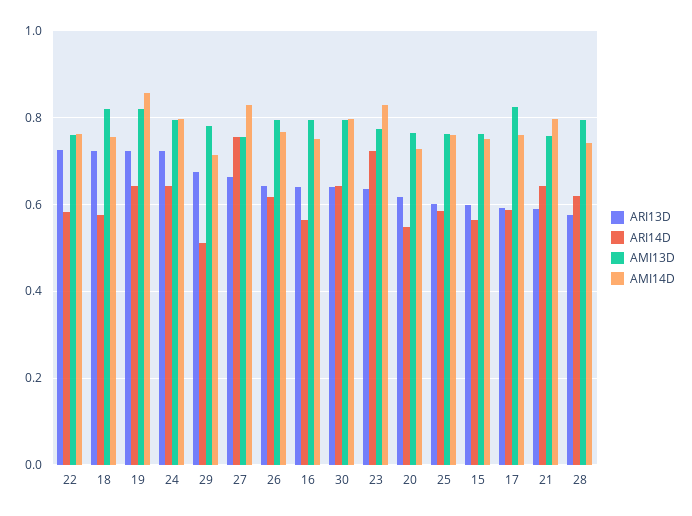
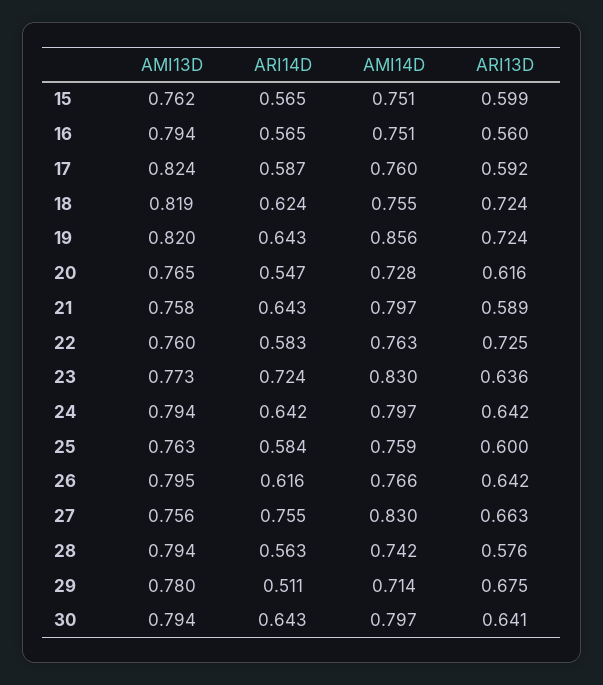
  {
    "ARI13D": {
      "22": 0.725,
      "18": 0.724,
      "19": 0.724,
-     "24": 0.72,
+     "24": 0.642,
      "29": 0.675,
      "27": 0.663,
      "26": 0.642,
-     "16": 0.64,
+     "16": 0.56,
      "30": 0.641,
      "23": 0.636,
      "20": 0.616,
      "25": 0.6,
      "15": 0.599,
      "17": 0.592,
      "21": 0.589,
      "28": 0.576
    },
    "ARI14D": {
      "22": 0.583,
-     "18": 0.58,
+     "18": 0.624,
      "19": 0.643,
      "24": 0.642,
      "29": 0.511,
      "27": 0.755,
      "26": 0.616,
      "16": 0.565,
      "30": 0.643,
      "23": 0.724,
      "20": 0.547,
      "25": 0.584,
      "15": 0.565,
      "17": 0.587,
      "21": 0.643,
-     "28": 0.62
+     "28": 0.563
    },
    "AMI13D": {
      "22": 0.76,
      "18": 0.819,
      "19": 0.82,
      "24": 0.794,
      "29": 0.78,
      "27": 0.756,
      "26": 0.795,
      "16": 0.794,
      "30": 0.794,
      "23": 0.773,
      "20": 0.765,
      "25": 0.763,
      "15": 0.762,
      "17": 0.824,
      "21": 0.758,
      "28": 0.794
    },
    "AMI14D": {
      "22": 0.763,
      "18": 0.755,
      "19": 0.856,
      "24": 0.797,
      "29": 0.714,
      "27": 0.83,
      "26": 0.766,
      "16": 0.751,
      "30": 0.797,
      "23": 0.83,
      "20": 0.728,
      "25": 0.759,
      "15": 0.751,
      "17": 0.76,
      "21": 0.797,
      "28": 0.742
    }
  }

